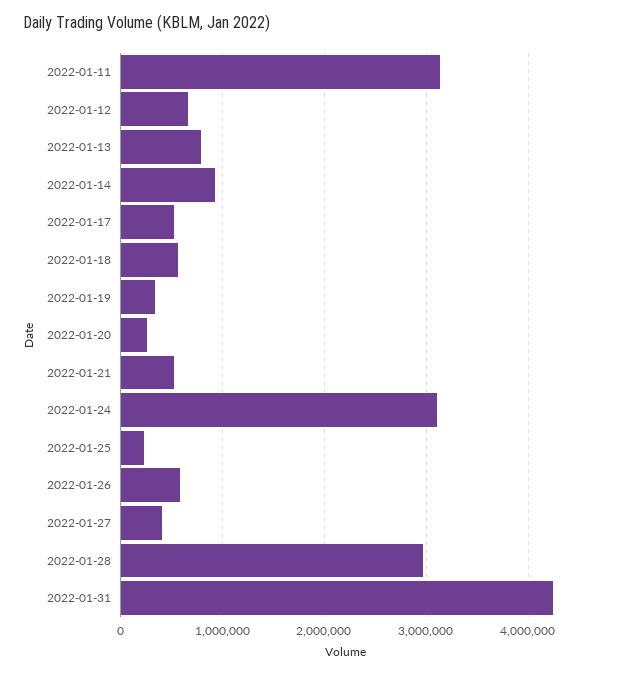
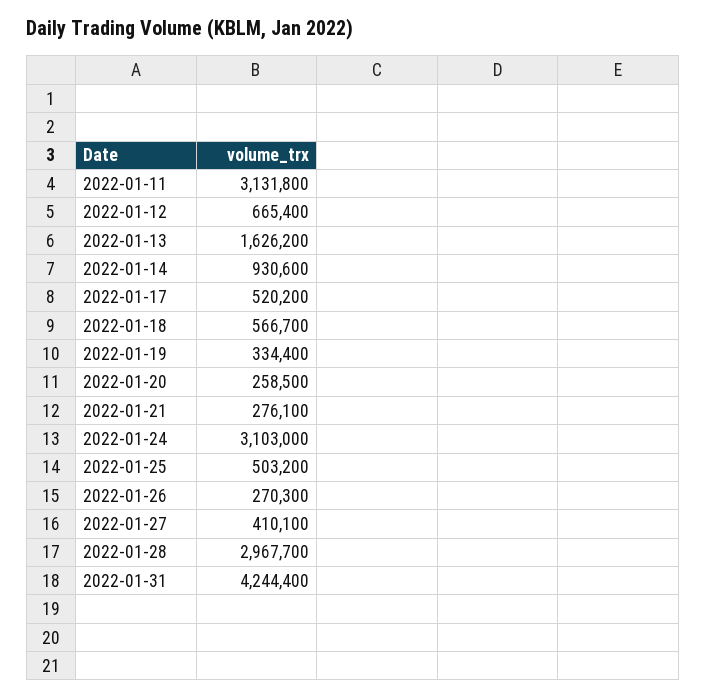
  {
    "2022-01-11": 3131800,
    "2022-01-12": 665400,
-   "2022-01-13": 800000,
+   "2022-01-13": 1626200,
    "2022-01-14": 930600,
    "2022-01-17": 520200,
    "2022-01-18": 566700,
    "2022-01-19": 334400,
    "2022-01-20": 258500,
-   "2022-01-21": 500000,
+   "2022-01-21": 276100,
    "2022-01-24": 3103000,
-   "2022-01-25": 200000,
+   "2022-01-25": 503200,
-   "2022-01-26": 600000,
+   "2022-01-26": 270300,
    "2022-01-27": 410100,
    "2022-01-28": 2967700,
    "2022-01-31": 4244400
  }

